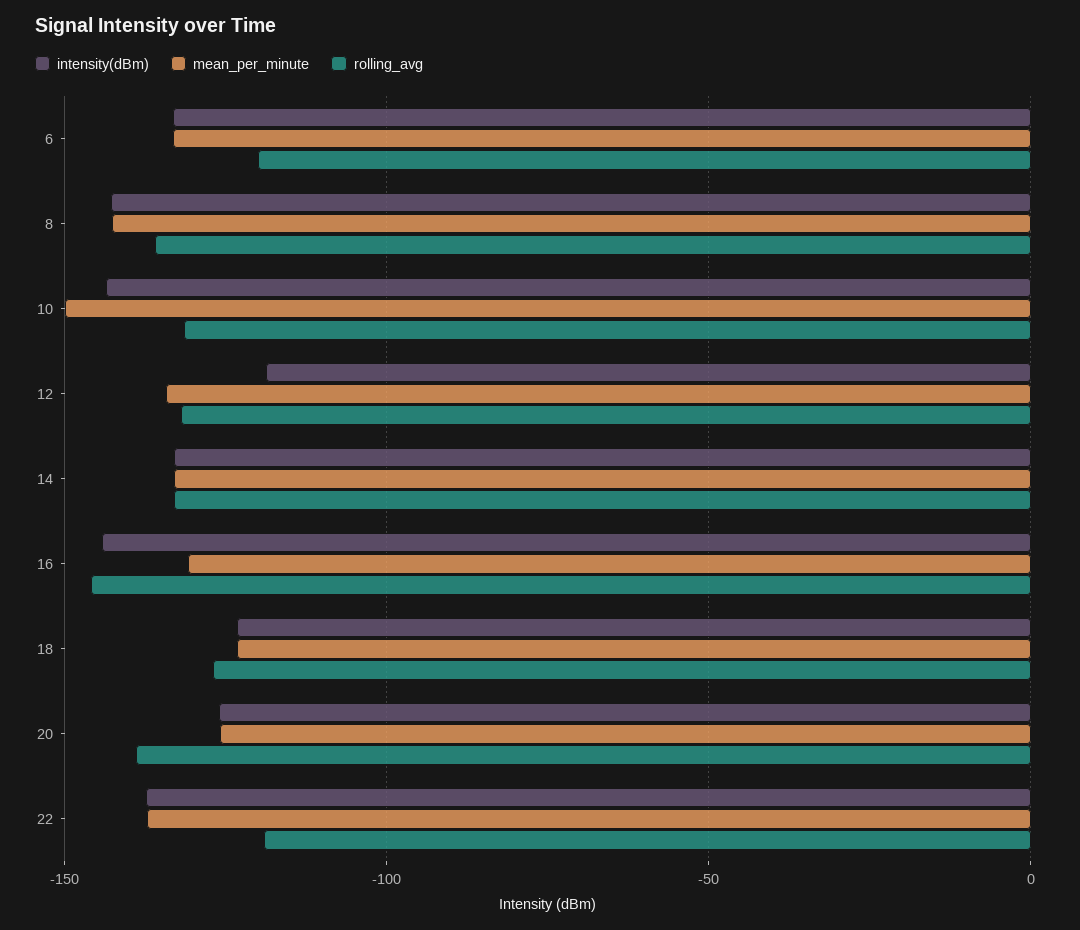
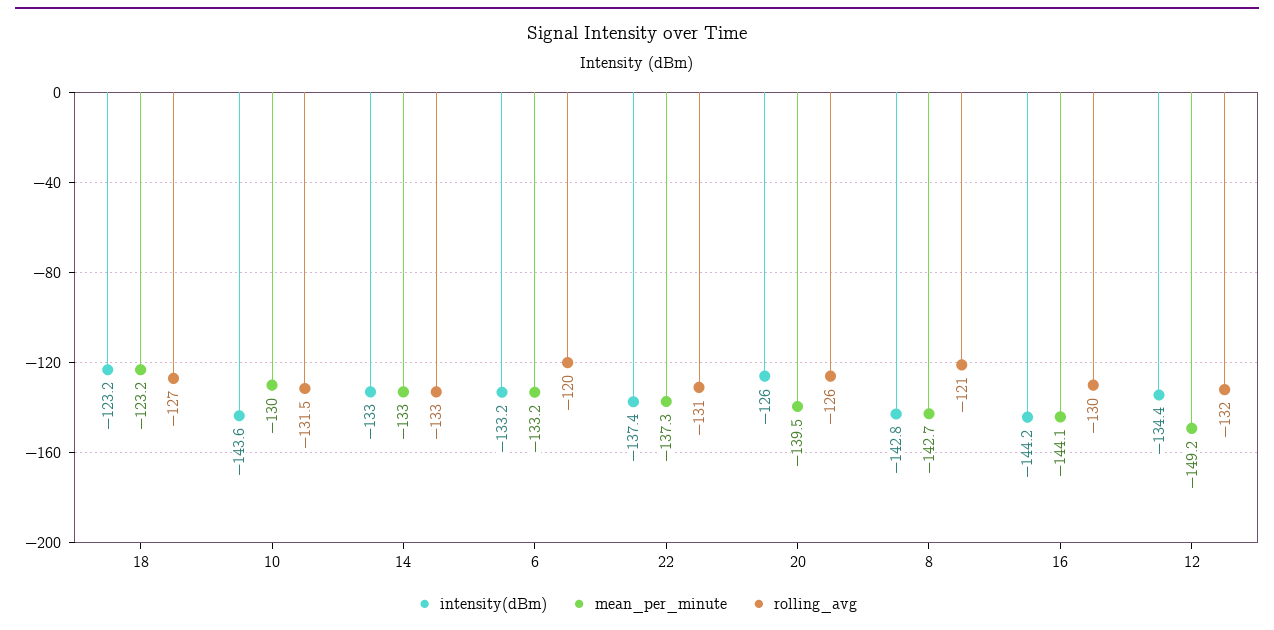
  {
    "intensity(dBm)": {
      "6": -133.2,
      "8": -142.8,
      "10": -143.6,
-     "12": -120,
+     "12": -134.4,
      "14": -133,
      "16": -144.2,
      "18": -123.2,
      "20": -126,
      "22": -137.4
    },
    "mean_per_minute": {
      "6": -133.2,
      "8": -142.7,
-     "10": -150,
+     "10": -130,
-     "12": -135,
+     "12": -149.2,
      "14": -133,
-     "16": -130,
+     "16": -144.1,
      "18": -123.2,
-     "20": -125,
+     "20": -139.5,
      "22": -137.3
    },
    "rolling_avg": {
      "6": -120,
-     "8": -135,
+     "8": -121,
      "10": -131.5,
      "12": -132,
      "14": -133,
-     "16": -145,
+     "16": -130,
      "18": -127,
-     "20": -140,
+     "20": -126,
-     "22": -120
+     "22": -131
    }
  }

